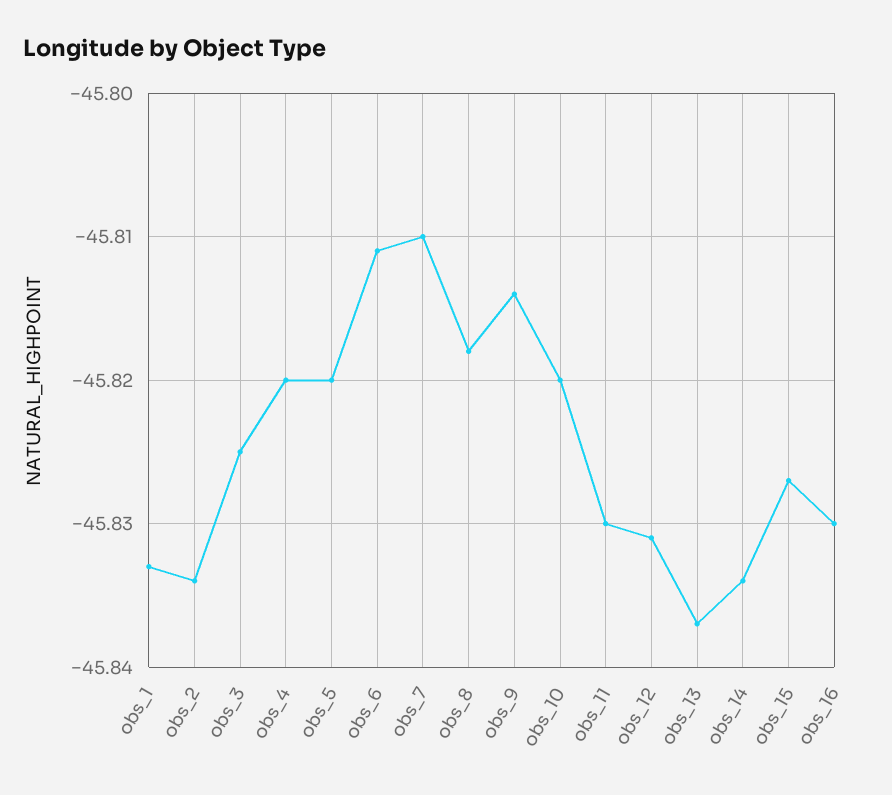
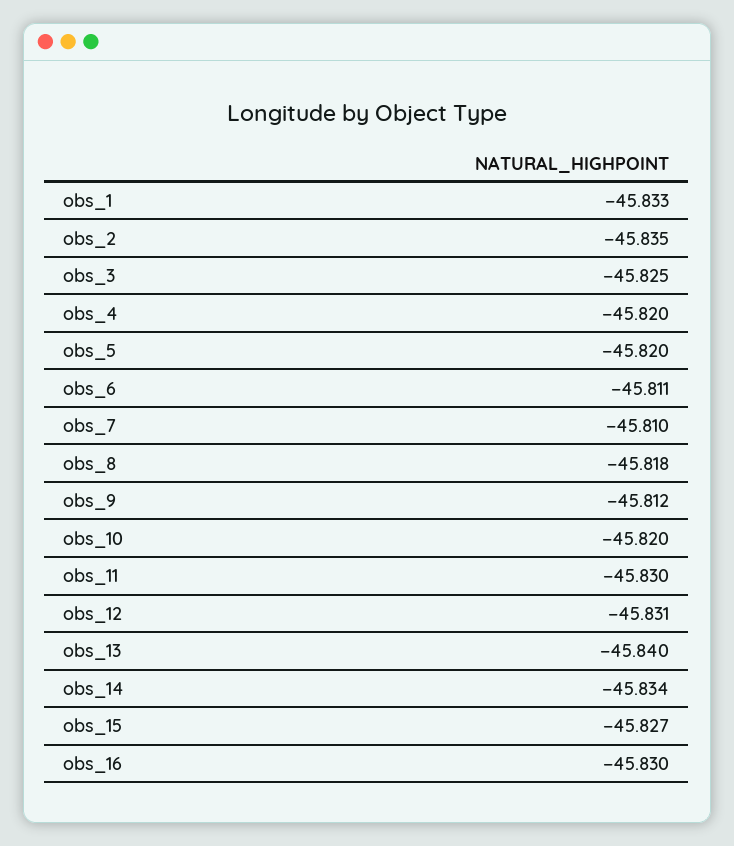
  {
    "obs_1": -45.833,
-   "obs_2": -45.834,
+   "obs_2": -45.835,
    "obs_3": -45.825,
    "obs_4": -45.82,
    "obs_5": -45.82,
    "obs_6": -45.811,
    "obs_7": -45.81,
    "obs_8": -45.818,
-   "obs_9": -45.814,
+   "obs_9": -45.812,
    "obs_10": -45.82,
    "obs_11": -45.83,
    "obs_12": -45.831,
-   "obs_13": -45.837,
+   "obs_13": -45.84,
    "obs_14": -45.834,
    "obs_15": -45.827,
    "obs_16": -45.83
  }

